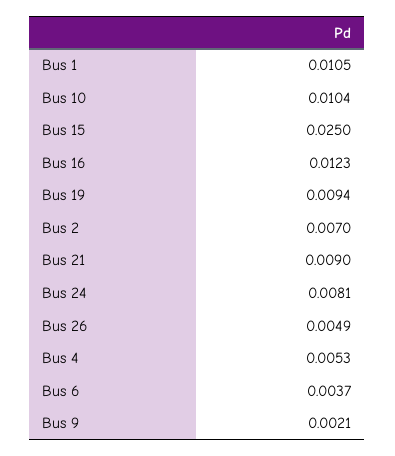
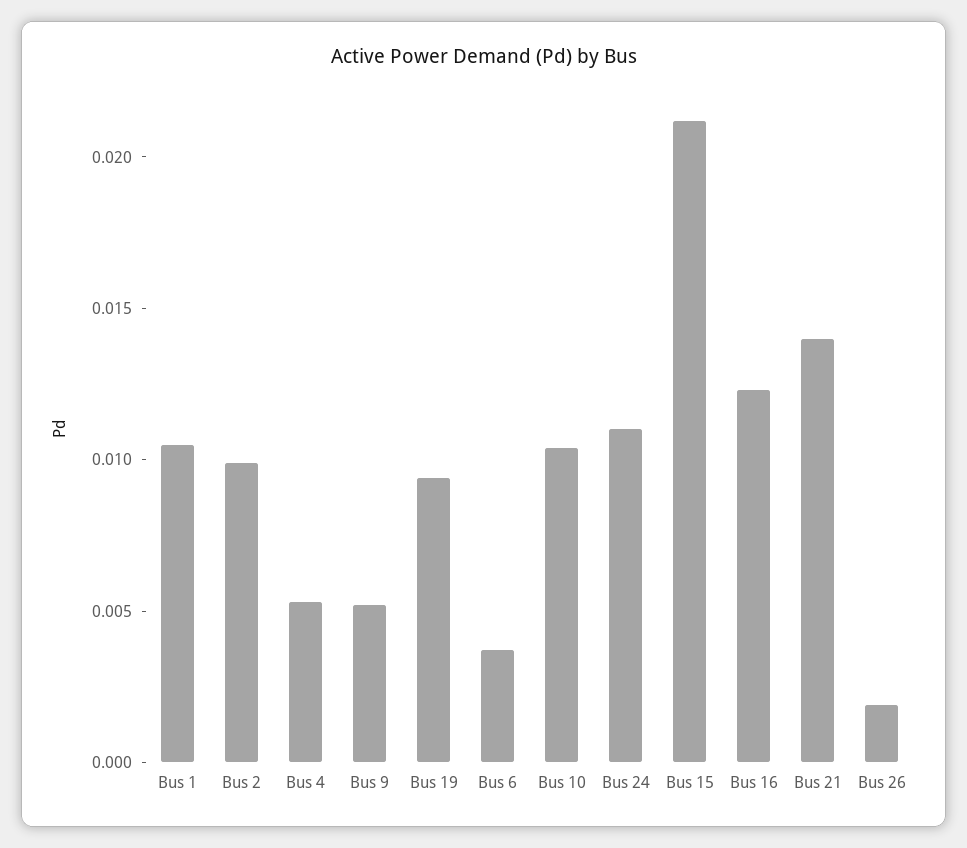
  {
    "Bus 1": 0.0105,
    "Bus 10": 0.0104,
-   "Bus 15": 0.025,
+   "Bus 15": 0.021,
    "Bus 16": 0.0123,
    "Bus 19": 0.0094,
-   "Bus 2": 0.007,
+   "Bus 2": 0.01,
-   "Bus 21": 0.009,
+   "Bus 21": 0.014,
-   "Bus 24": 0.0081,
+   "Bus 24": 0.011,
-   "Bus 26": 0.0049,
+   "Bus 26": 0.002,
    "Bus 4": 0.0053,
    "Bus 6": 0.0037,
-   "Bus 9": 0.0021
+   "Bus 9": 0.005
  }

